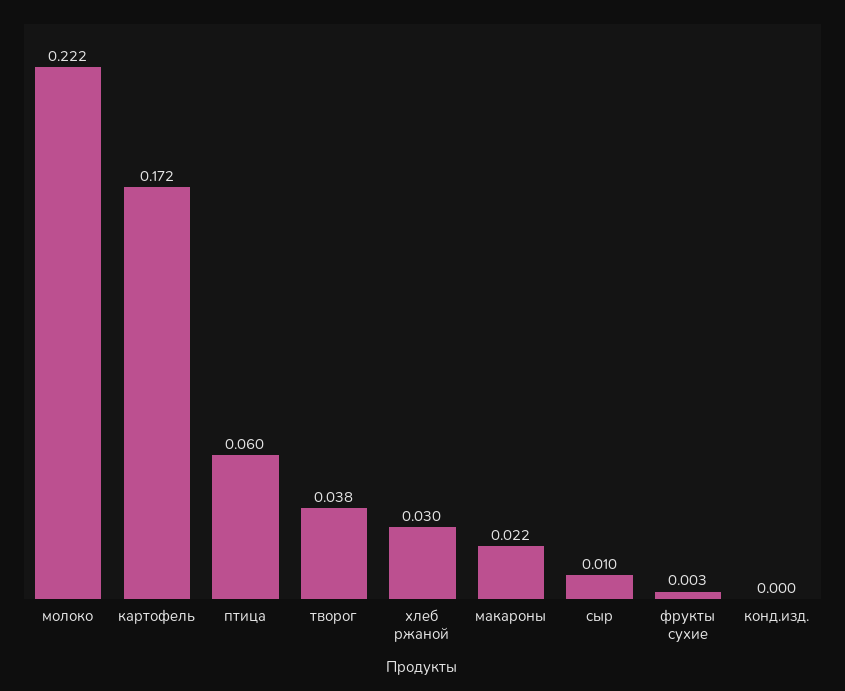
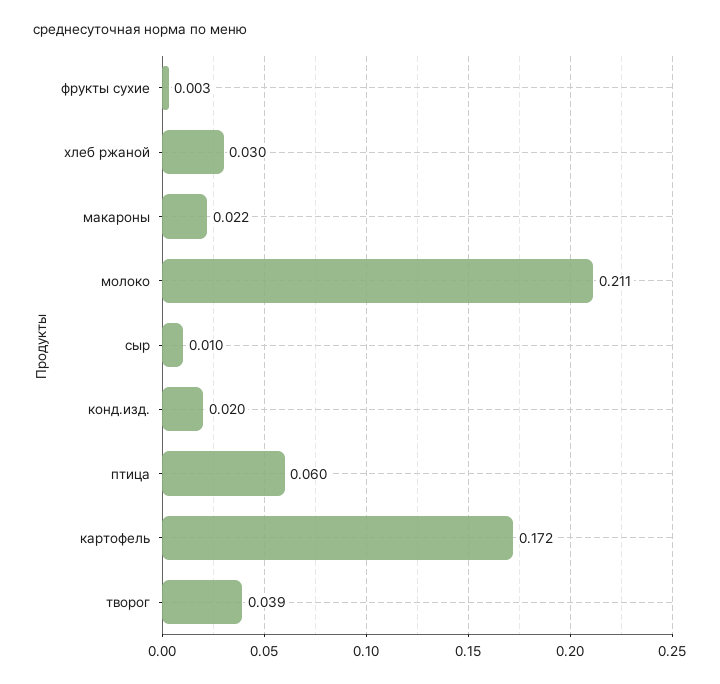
  {
-   "молоко": 0.222,
+   "молоко": 0.211,
    "картофель": 0.172,
    "птица": 0.06,
-   "творог": 0.038,
+   "творог": 0.039,
    "хлеб ржаной": 0.03,
    "макароны": 0.022,
    "сыр": 0.01,
    "фрукты сухие": 0.003,
-   "конд.изд.": 0
+   "конд.изд.": 0.02
  }

